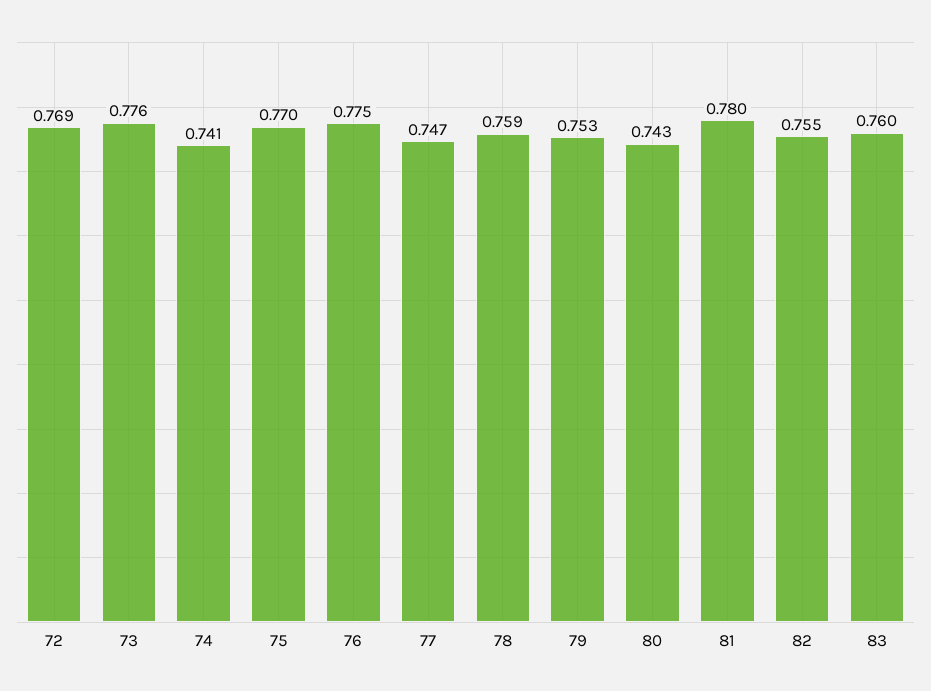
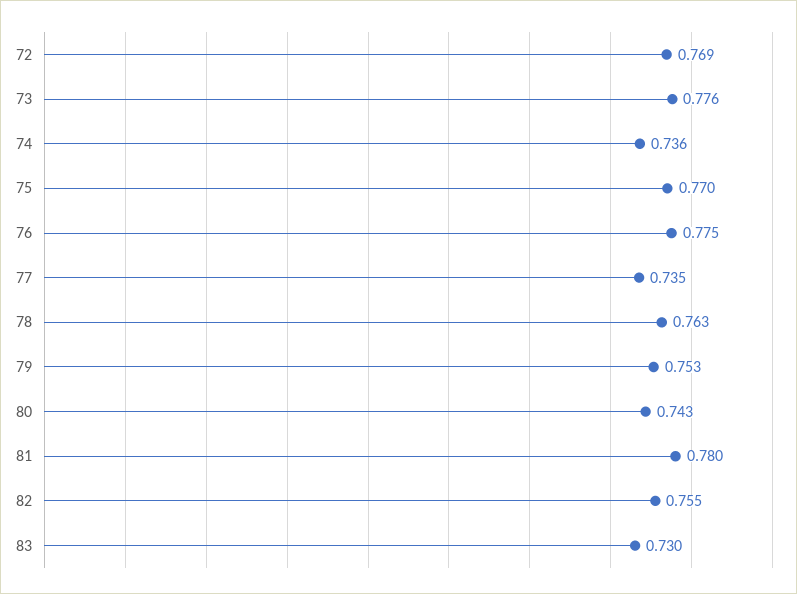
  {
    "72": 0.769,
    "73": 0.776,
-   "74": 0.741,
+   "74": 0.736,
    "75": 0.77,
    "76": 0.775,
-   "77": 0.747,
+   "77": 0.735,
-   "78": 0.759,
+   "78": 0.763,
    "79": 0.753,
    "80": 0.743,
    "81": 0.78,
    "82": 0.755,
-   "83": 0.76
+   "83": 0.73
  }

